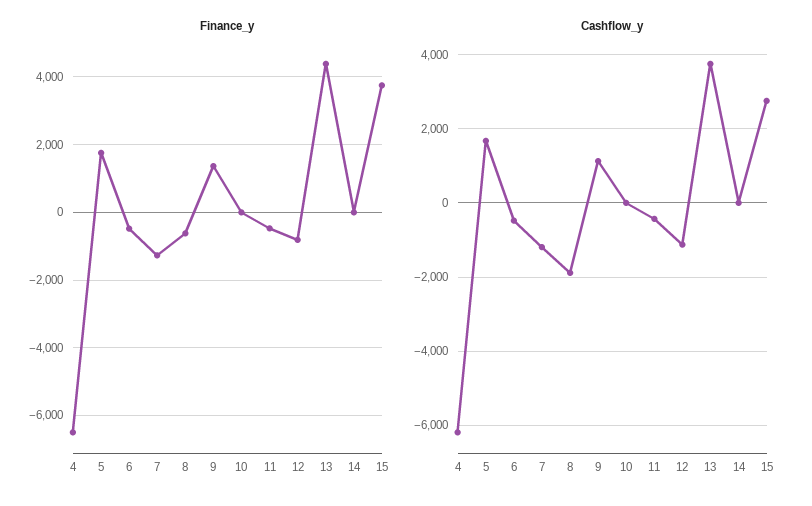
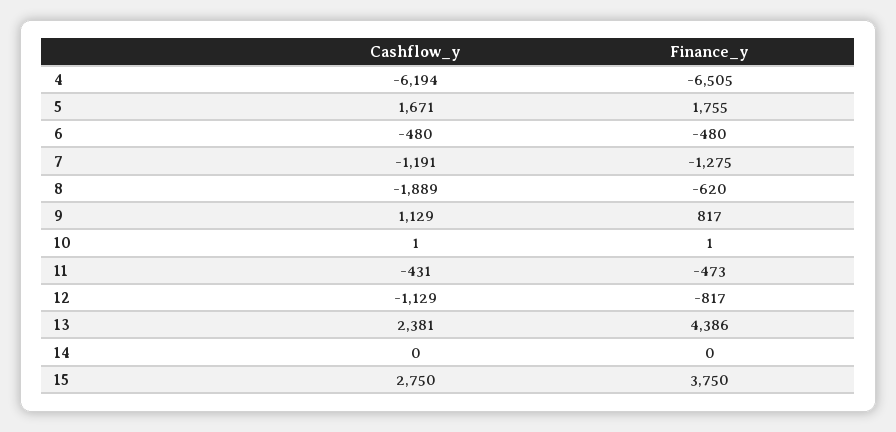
  {
    "Finance_y": {
      "4": -6505,
      "5": 1755,
      "6": -480,
      "7": -1275,
      "8": -620,
-     "9": 1400,
+     "9": 817,
      "10": 1,
      "11": -473,
      "12": -817,
      "13": 4386,
      "14": 0,
      "15": 3750
    },
    "Cashflow_y": {
      "4": -6194,
      "5": 1671,
      "6": -480,
      "7": -1191,
      "8": -1889,
      "9": 1129,
      "10": 1,
      "11": -431,
      "12": -1129,
-     "13": 3800,
+     "13": 2381,
      "14": 0,
      "15": 2750
    }
  }

